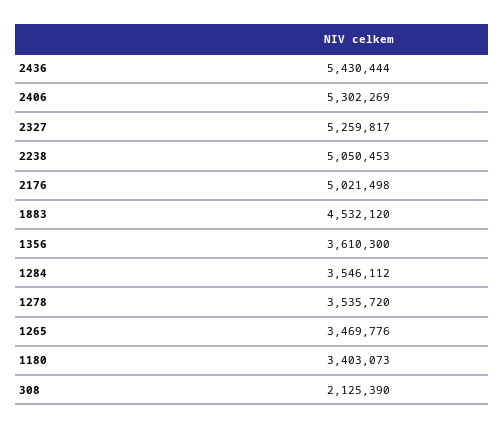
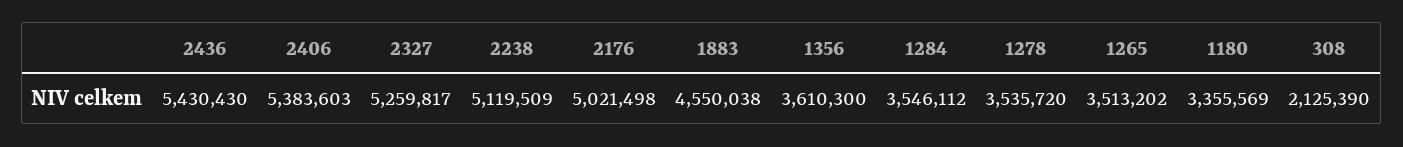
  {
-   "2436": 5430444,
+   "2436": 5430430,
-   "2406": 5302269,
+   "2406": 5383603,
    "2327": 5259817,
-   "2238": 5050453,
+   "2238": 5119509,
    "2176": 5021498,
-   "1883": 4532120,
+   "1883": 4550038,
    "1356": 3610300,
    "1284": 3546112,
    "1278": 3535720,
-   "1265": 3469776,
+   "1265": 3513202,
-   "1180": 3403073,
+   "1180": 3355569,
    "308": 2125390
  }

